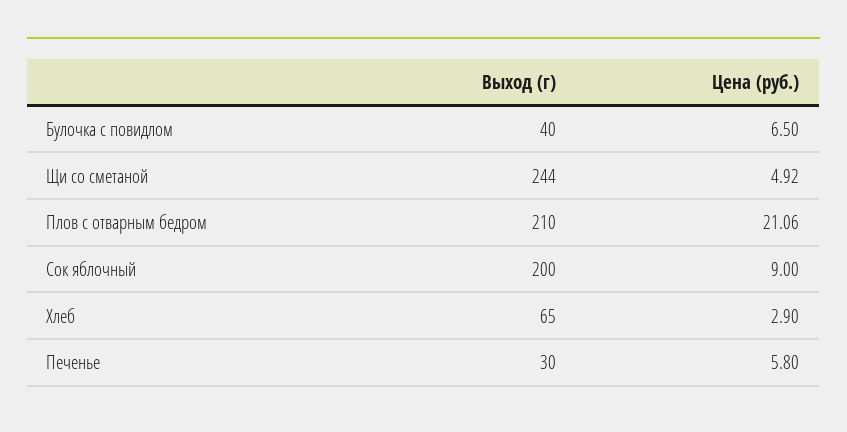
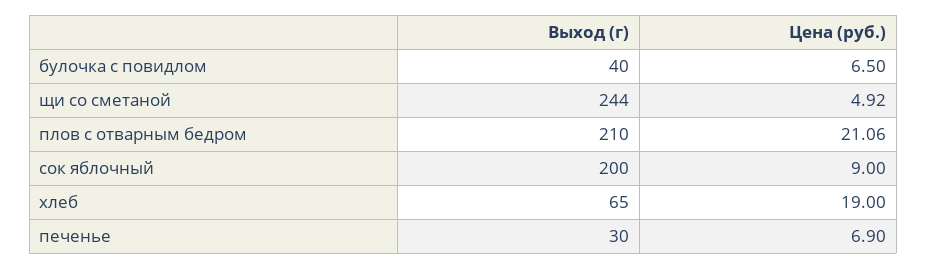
  {
    "Выход (г)": {
      "Булочка с повидлом": 40,
      "Щи со сметаной": 244,
      "Плов с отварным бедром": 210,
      "Сок яблочный": 200,
      "Хлеб": 65,
      "Печенье": 30
    },
    "Цена (руб.)": {
      "Булочка с повидлом": 6.5,
      "Щи со сметаной": 4.92,
      "Плов с отварным бедром": 21.06,
      "Сок яблочный": 9,
-     "Хлеб": 2.9,
+     "Хлеб": 19,
-     "Печенье": 5.8
+     "Печенье": 6.9
    }
  }

